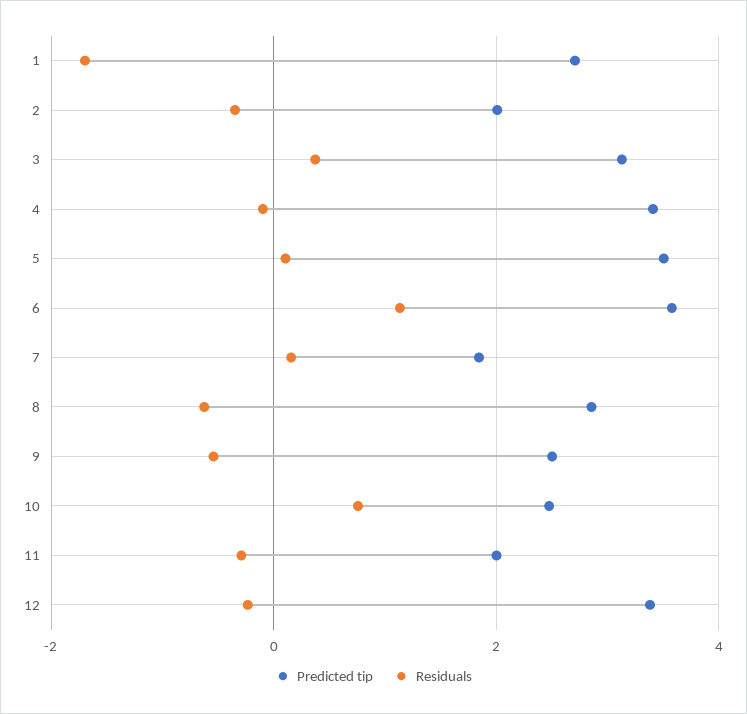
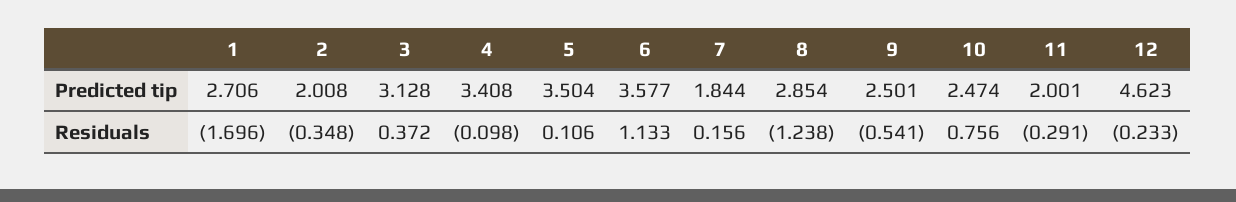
  {
    "Predicted tip": {
      "1": 2.706,
      "2": 2.008,
      "3": 3.128,
      "4": 3.408,
      "5": 3.504,
      "6": 3.577,
      "7": 1.844,
      "8": 2.854,
      "9": 2.501,
      "10": 2.474,
      "11": 2.001,
-     "12": 3.4
+     "12": 4.623
    },
    "Residuals": {
      "1": -1.696,
      "2": -0.348,
      "3": 0.372,
      "4": -0.098,
      "5": 0.106,
      "6": 1.133,
      "7": 0.156,
-     "8": -0.6,
+     "8": -1.238,
      "9": -0.541,
      "10": 0.756,
      "11": -0.291,
      "12": -0.233
    }
  }

